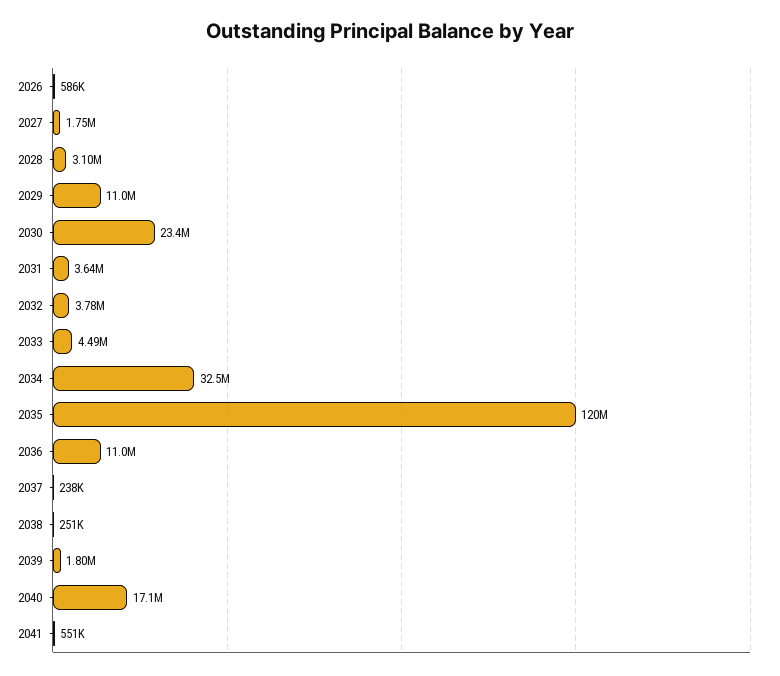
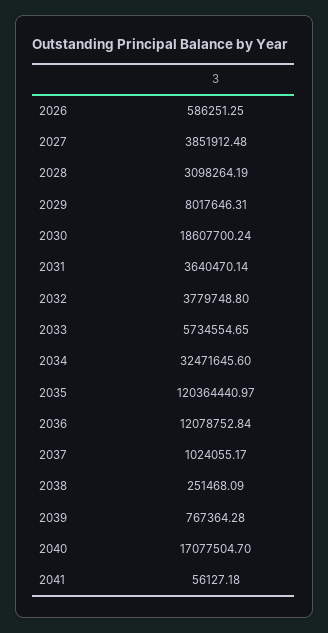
  {
    "2026": 586251.25,
-   "2027": 1750000,
+   "2027": 3851912.48,
    "2028": 3098264.19,
-   "2029": 11000000,
+   "2029": 8017646.31,
-   "2030": 23400000,
+   "2030": 18607700.24,
    "2031": 3640470.14,
    "2032": 3779748.8,
-   "2033": 4490000,
+   "2033": 5734554.65,
    "2034": 32471645.6,
    "2035": 120364440.97,
-   "2036": 11000000,
+   "2036": 12078752.84,
-   "2037": 238000,
+   "2037": 1024055.17,
    "2038": 251468.09,
-   "2039": 1800000,
+   "2039": 767364.28,
    "2040": 17077504.7,
-   "2041": 551000
+   "2041": 56127.18
  }

